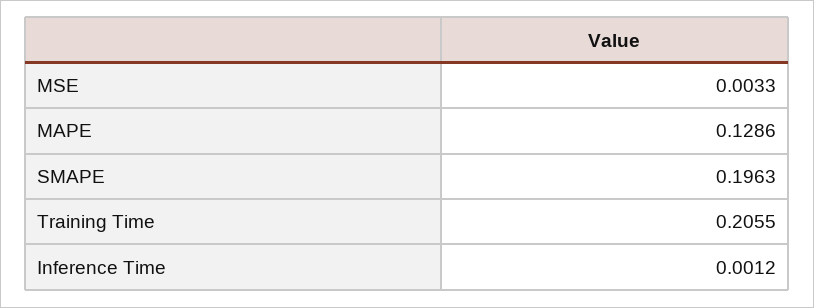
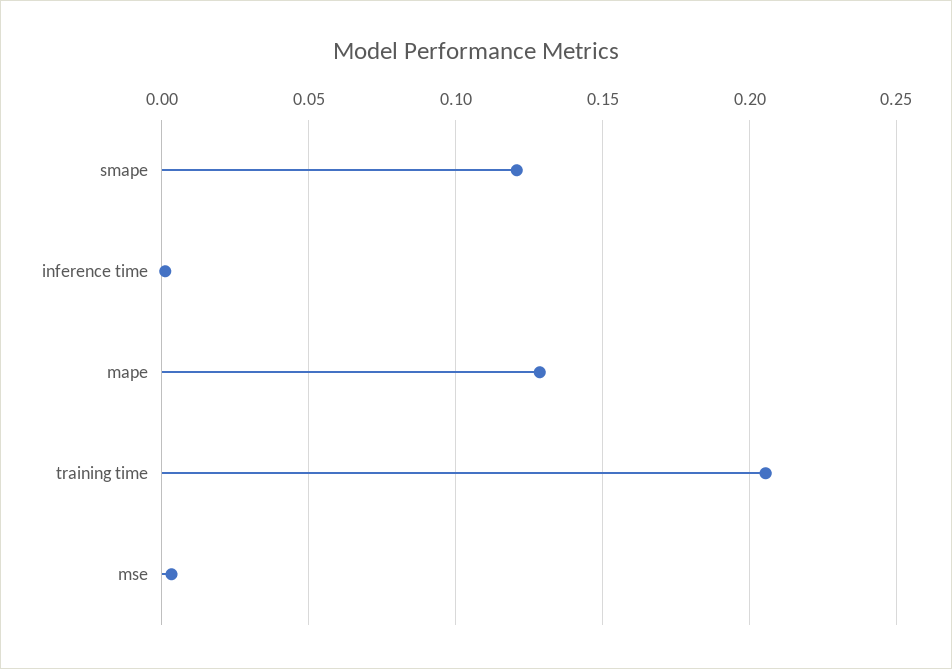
  {
    "MSE": 0.0033,
    "MAPE": 0.1286,
-   "SMAPE": 0.1963,
+   "SMAPE": 0.12,
    "Training Time": 0.2055,
    "Inference Time": 0.0012
  }

